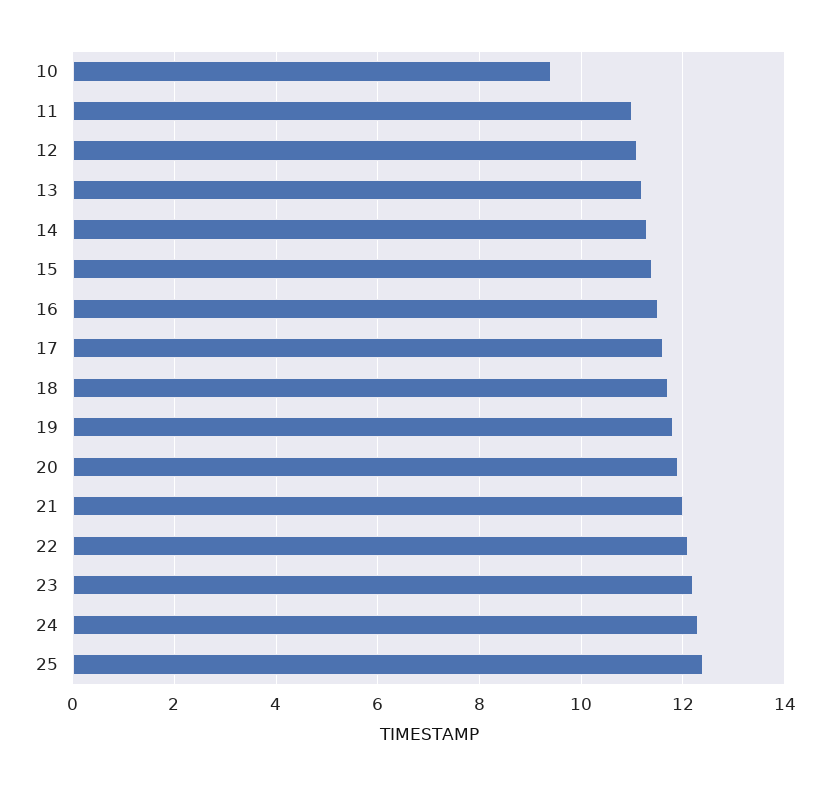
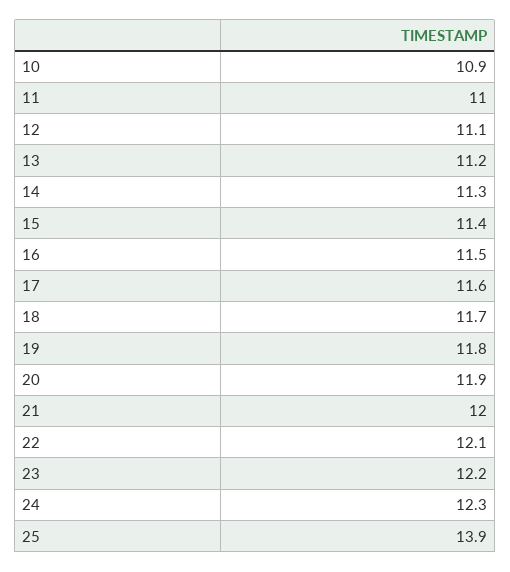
  {
-   "10": 9.5,
+   "10": 10.9,
    "11": 11,
    "12": 11.1,
    "13": 11.2,
    "14": 11.3,
    "15": 11.4,
    "16": 11.5,
    "17": 11.6,
    "18": 11.7,
    "19": 11.8,
    "20": 11.9,
    "21": 12,
    "22": 12.1,
    "23": 12.2,
    "24": 12.3,
-   "25": 12.5
+   "25": 13.9
  }

